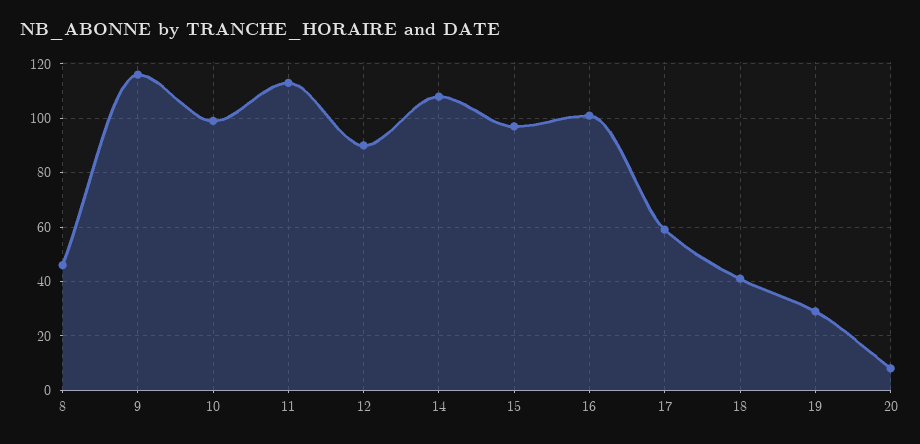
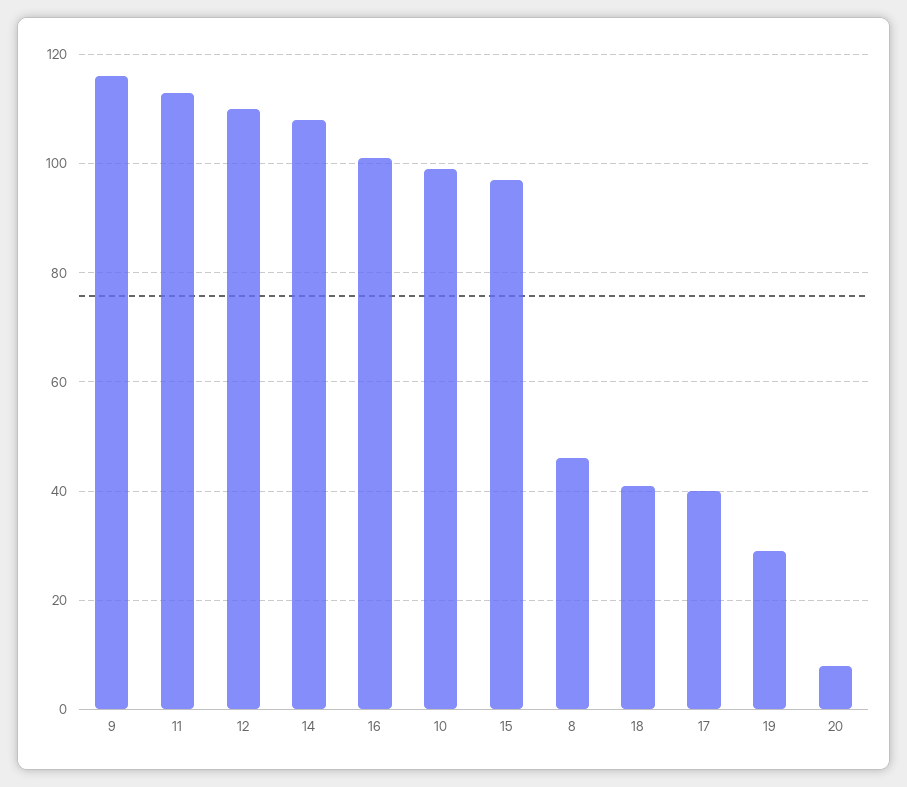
  {
    "8": 45,
    "9": 115,
    "10": 100,
    "11": 115,
-   "12": 90,
+   "12": 110,
    "14": 110,
    "15": 95,
    "16": 100,
-   "17": 60,
+   "17": 40,
    "18": 40,
    "19": 30,
    "20": 10
  }

